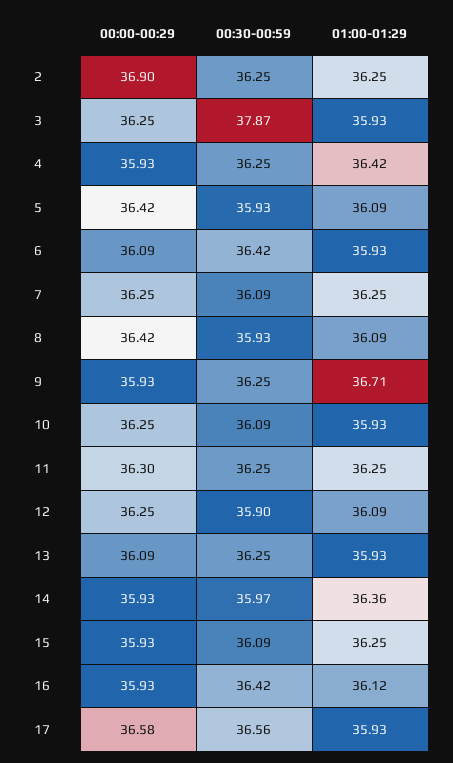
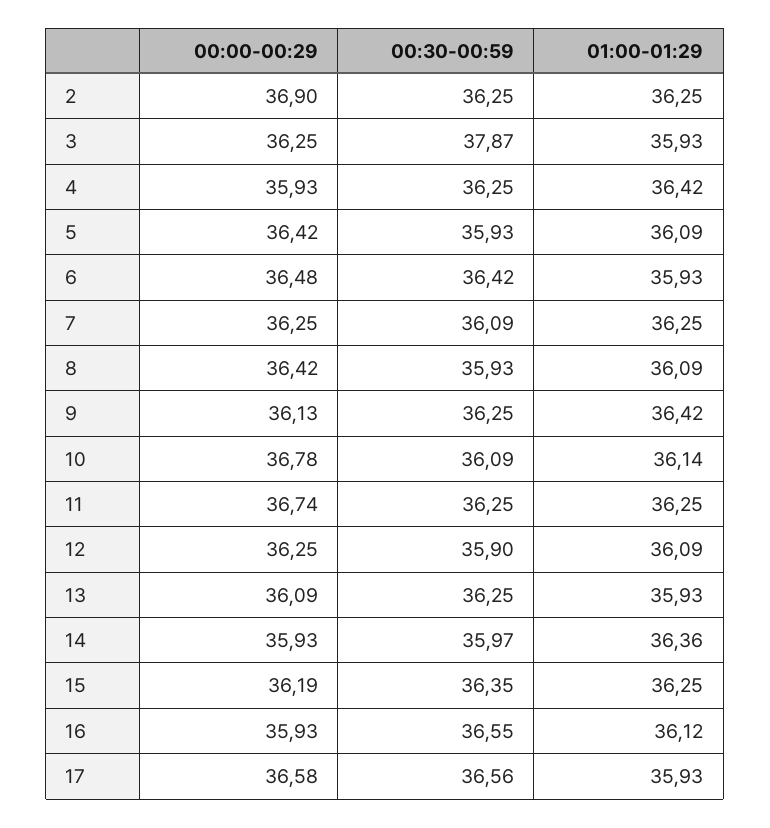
  {
    "00:00-00:29": {
      "2": 36.9,
      "3": 36.25,
      "4": 35.93,
      "5": 36.42,
-     "6": 36.09,
+     "6": 36.48,
      "7": 36.25,
      "8": 36.42,
-     "9": 35.93,
+     "9": 36.13,
-     "10": 36.25,
+     "10": 36.78,
-     "11": 36.3,
+     "11": 36.74,
      "12": 36.25,
      "13": 36.09,
      "14": 35.93,
-     "15": 35.93,
+     "15": 36.19,
      "16": 35.93,
      "17": 36.58
    },
    "00:30-00:59": {
      "2": 36.25,
      "3": 37.87,
      "4": 36.25,
      "5": 35.93,
      "6": 36.42,
      "7": 36.09,
      "8": 35.93,
      "9": 36.25,
      "10": 36.09,
      "11": 36.25,
      "12": 35.9,
      "13": 36.25,
      "14": 35.97,
-     "15": 36.09,
+     "15": 36.35,
-     "16": 36.42,
+     "16": 36.55,
      "17": 36.56
    },
    "01:00-01:29": {
      "2": 36.25,
      "3": 35.93,
      "4": 36.42,
      "5": 36.09,
      "6": 35.93,
      "7": 36.25,
      "8": 36.09,
-     "9": 36.71,
+     "9": 36.42,
-     "10": 35.93,
+     "10": 36.14,
      "11": 36.25,
      "12": 36.09,
      "13": 35.93,
      "14": 36.36,
      "15": 36.25,
      "16": 36.12,
      "17": 35.93
    }
  }

